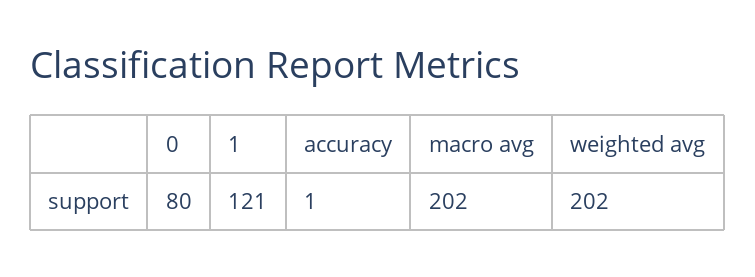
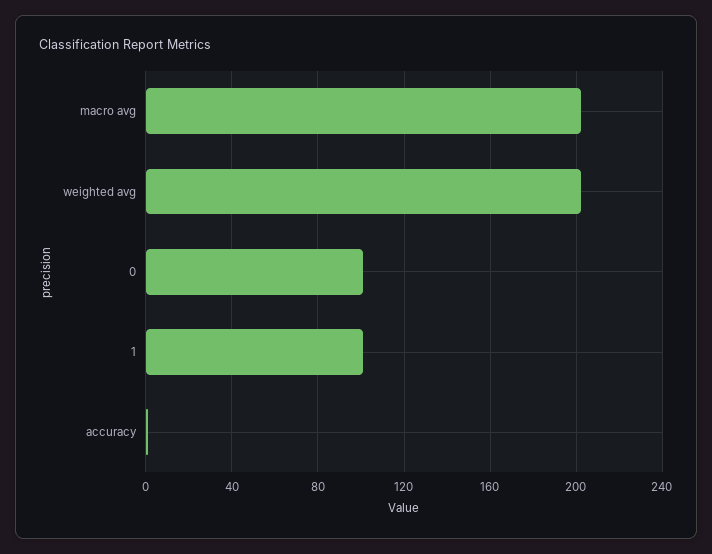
  {
-   "0": 80,
+   "0": 100,
-   "1": 121,
+   "1": 100,
    "accuracy": 1,
    "macro avg": 202,
    "weighted avg": 202
  }

